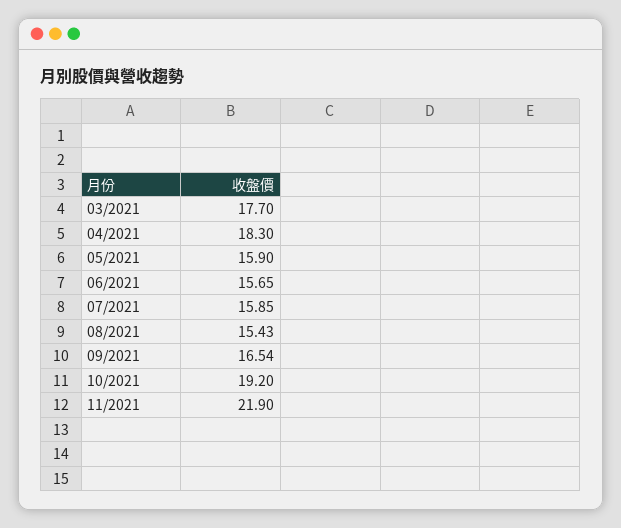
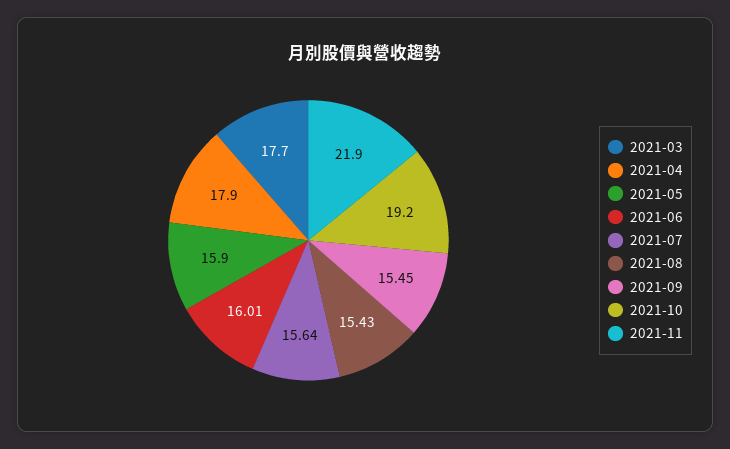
  {
    "03/2021": 17.7,
-   "04/2021": 18.3,
+   "04/2021": 17.9,
    "05/2021": 15.9,
-   "06/2021": 15.65,
+   "06/2021": 16.01,
-   "07/2021": 15.85,
+   "07/2021": 15.64,
    "08/2021": 15.43,
-   "09/2021": 16.54,
+   "09/2021": 15.45,
    "10/2021": 19.2,
    "11/2021": 21.9
  }

